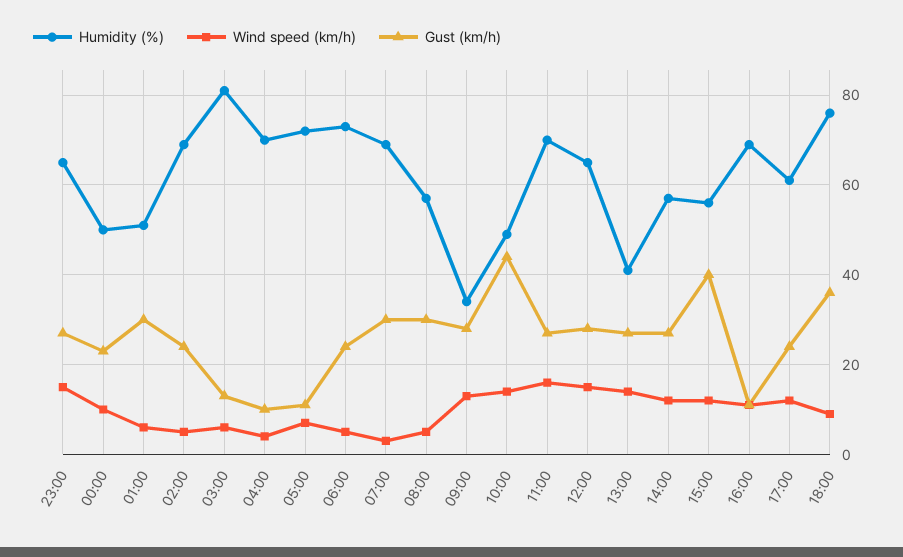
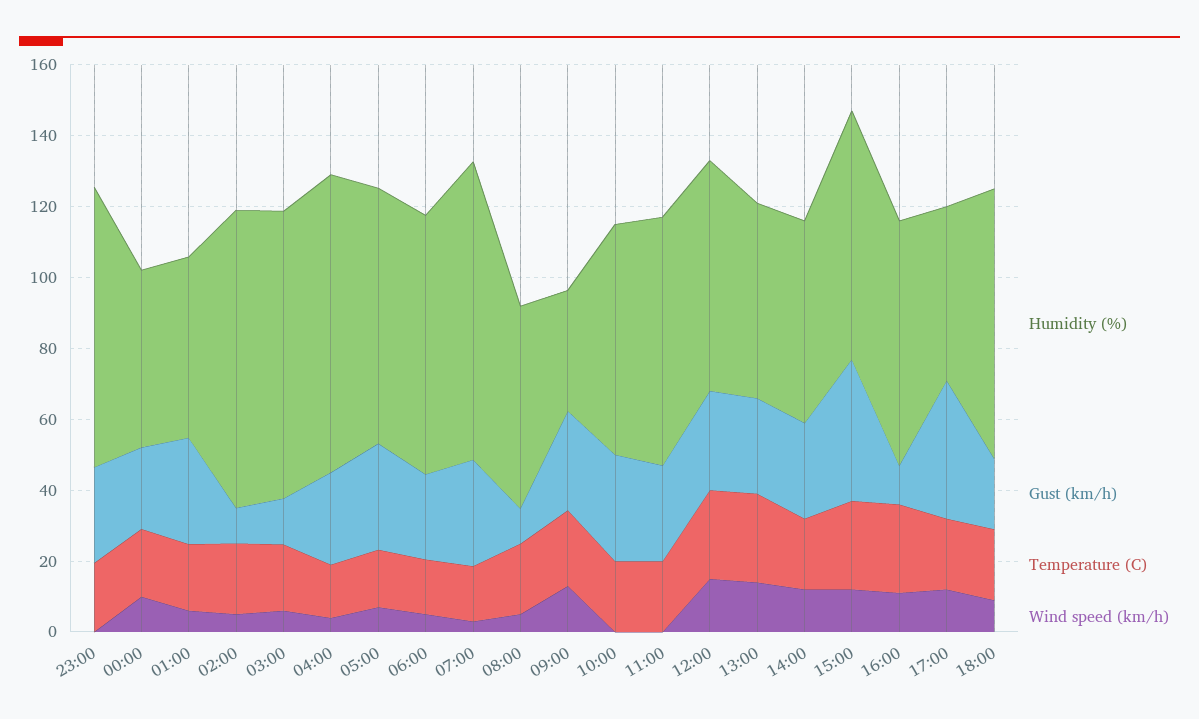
  {
    "Humidity (%)": {
-     "23:00": 65,
+     "23:00": 80,
      "00:00": 50,
      "01:00": 50,
-     "02:00": 70,
+     "02:00": 85,
      "03:00": 80,
-     "04:00": 70,
+     "04:00": 85,
      "05:00": 70,
      "06:00": 75,
-     "07:00": 70,
+     "07:00": 85,
      "08:00": 55,
      "09:00": 35,
-     "10:00": 50,
+     "10:00": 65,
      "11:00": 70,
      "12:00": 65,
-     "13:00": 40,
+     "13:00": 55,
      "14:00": 55,
-     "15:00": 55,
+     "15:00": 70,
      "16:00": 70,
-     "17:00": 60,
+     "17:00": 50,
      "18:00": 75
    },
    "Wind speed (km/h)": {
-     "23:00": 15,
+     "23:00": 0,
      "00:00": 10,
      "01:00": 5,
      "02:00": 5,
      "03:00": 5,
      "04:00": 5,
      "05:00": 5,
      "06:00": 5,
      "07:00": 5,
      "08:00": 5,
      "09:00": 15,
-     "10:00": 15,
+     "10:00": 0,
-     "11:00": 15,
+     "11:00": 0,
      "12:00": 15,
      "13:00": 15,
      "14:00": 10,
      "15:00": 10,
      "16:00": 10,
      "17:00": 10,
      "18:00": 10
    },
    "Gust (km/h)": {
      "23:00": 25,
      "00:00": 25,
      "01:00": 30,
-     "02:00": 25,
+     "02:00": 10,
      "03:00": 15,
-     "04:00": 10,
+     "04:00": 25,
-     "05:00": 10,
+     "05:00": 30,
      "06:00": 25,
      "07:00": 30,
-     "08:00": 30,
+     "08:00": 10,
      "09:00": 30,
-     "10:00": 45,
+     "10:00": 30,
      "11:00": 25,
      "12:00": 30,
      "13:00": 25,
      "14:00": 25,
      "15:00": 40,
      "16:00": 10,
-     "17:00": 25,
+     "17:00": 40,
-     "18:00": 35
+     "18:00": 20
-   }
+   },
+   "Temperature (C)": {
+     "23:00": 20,
+     "00:00": 20,
+     "01:00": 20,
+     "02:00": 20,
+     "03:00": 20,
+     "04:00": 15,
+     "05:00": 15,
+     "06:00": 15,
+     "07:00": 15,
+     "08:00": 20,
+     "09:00": 20,
+     "10:00": 20,
+     "11:00": 20,
+     "12:00": 25,
+     "13:00": 25,
+     "14:00": 20,
+     "15:00": 25,
+     "16:00": 25,
+     "17:00": 20,
+     "18:00": 20
+   }
  }

